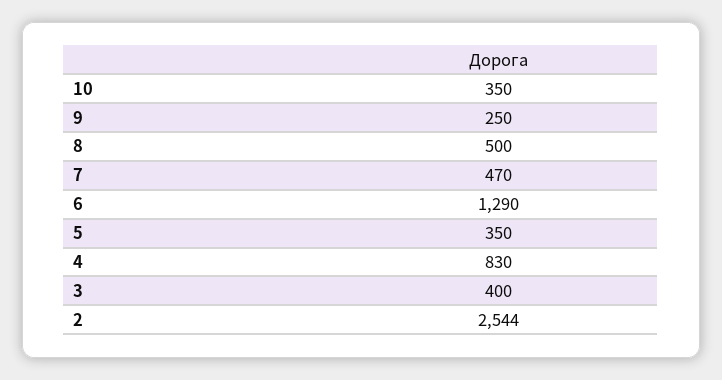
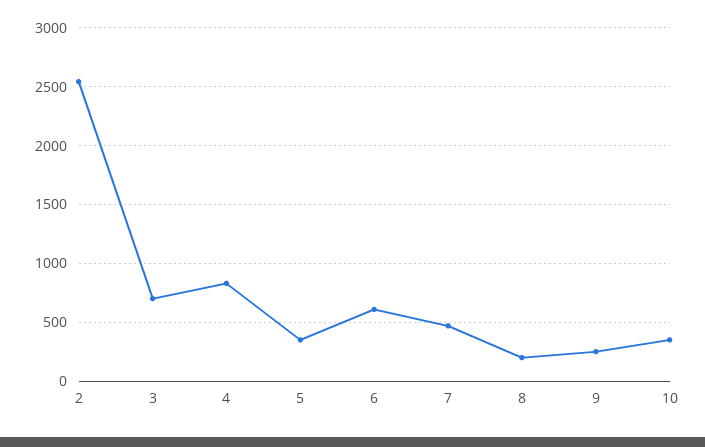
  {
    "10": 350,
    "9": 250,
-   "8": 500,
+   "8": 200,
    "7": 470,
-   "6": 1290,
+   "6": 600,
    "5": 350,
    "4": 830,
-   "3": 400,
+   "3": 700,
    "2": 2544
  }

